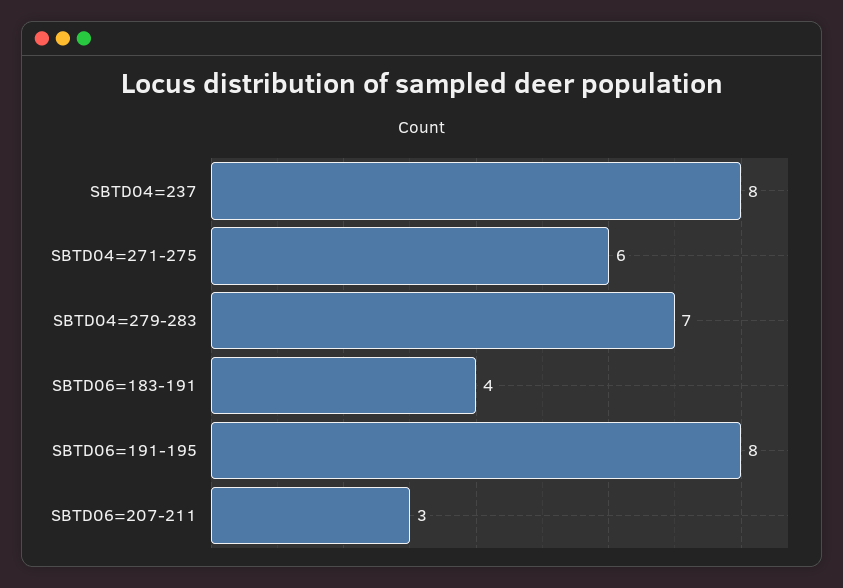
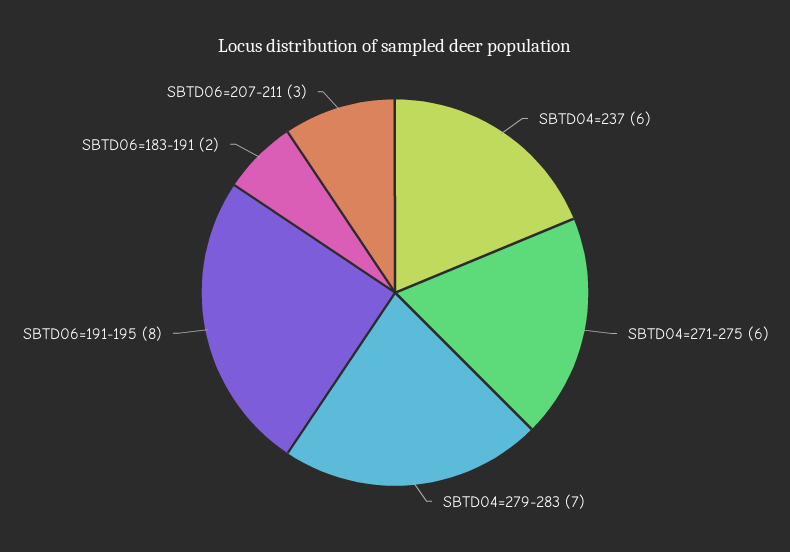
  {
-   "SBTD04=237": 8,
+   "SBTD04=237": 6,
    "SBTD04=271-275": 6,
    "SBTD04=279-283": 7,
-   "SBTD06=183-191": 4,
+   "SBTD06=183-191": 2,
    "SBTD06=191-195": 8,
    "SBTD06=207-211": 3
  }

